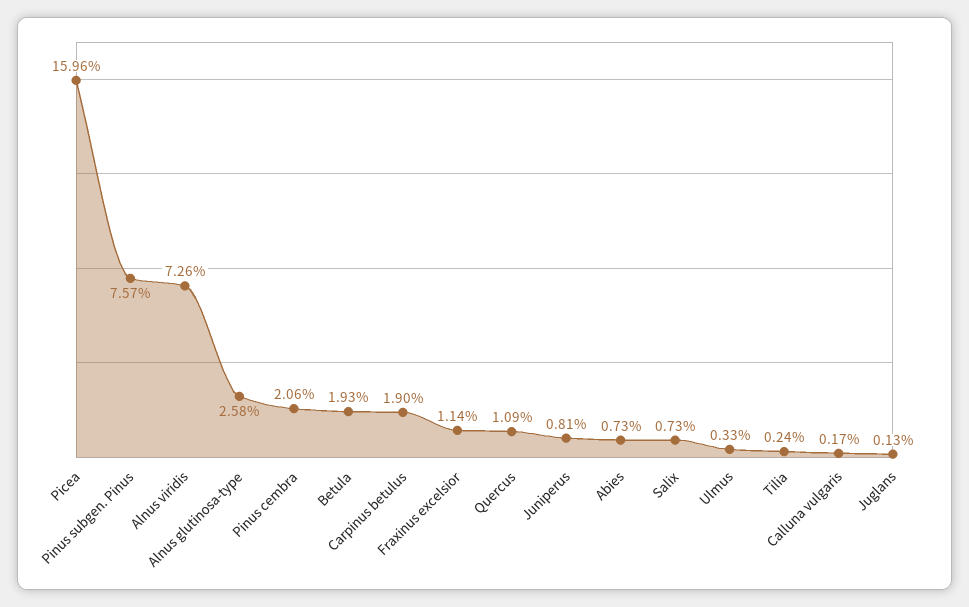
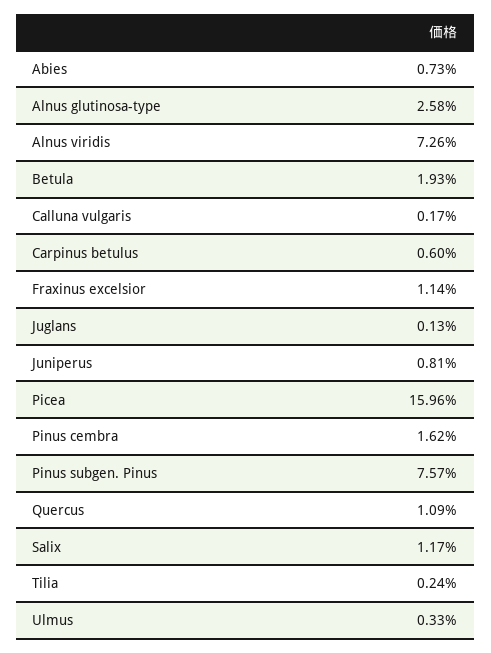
  {
    "Picea": 15.96,
    "Pinus subgen. Pinus": 7.57,
    "Alnus viridis": 7.26,
    "Alnus glutinosa-type": 2.58,
-   "Pinus cembra": 2.06,
+   "Pinus cembra": 1.62,
    "Betula": 1.93,
-   "Carpinus betulus": 1.9,
+   "Carpinus betulus": 0.6,
    "Fraxinus excelsior": 1.14,
    "Quercus": 1.09,
    "Juniperus": 0.81,
    "Abies": 0.73,
-   "Salix": 0.73,
+   "Salix": 1.17,
    "Ulmus": 0.33,
    "Tilia": 0.24,
    "Calluna vulgaris": 0.17,
    "Juglans": 0.13
  }

